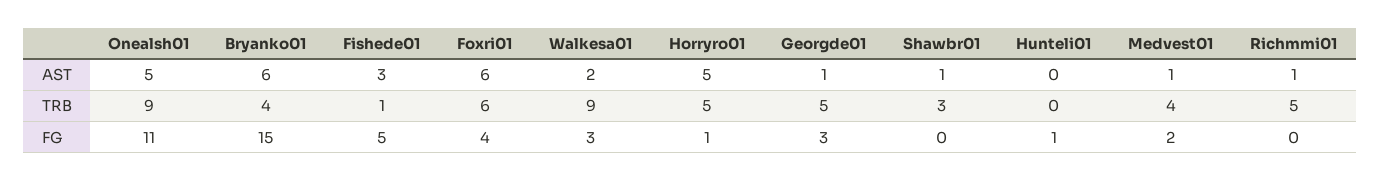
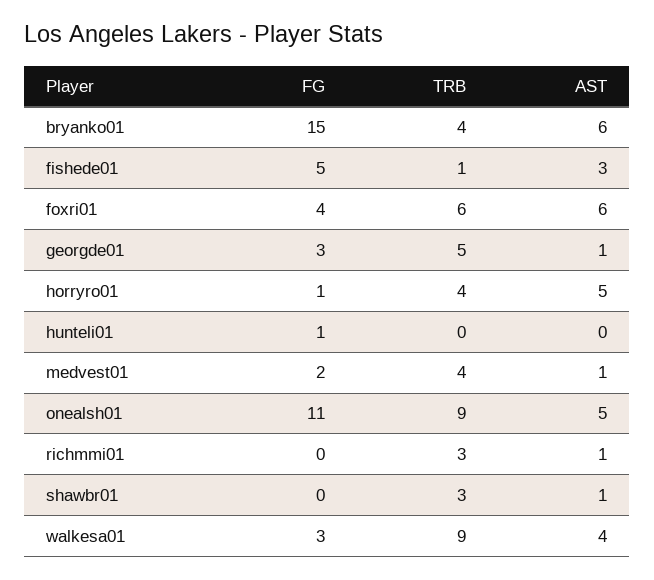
  {
    "Onealsh01": {
      "AST": 5,
      "TRB": 9,
      "FG": 11
    },
    "Bryanko01": {
      "AST": 6,
      "TRB": 4,
      "FG": 15
    },
    "Fishede01": {
      "AST": 3,
      "TRB": 1,
      "FG": 5
    },
    "Foxri01": {
      "AST": 6,
      "TRB": 6,
      "FG": 4
    },
    "Walkesa01": {
-     "AST": 2,
+     "AST": 4,
      "TRB": 9,
      "FG": 3
    },
    "Horryro01": {
      "AST": 5,
-     "TRB": 5,
+     "TRB": 4,
      "FG": 1
    },
    "Georgde01": {
      "AST": 1,
      "TRB": 5,
      "FG": 3
    },
    "Shawbr01": {
      "AST": 1,
      "TRB": 3,
      "FG": 0
    },
    "Hunteli01": {
      "AST": 0,
      "TRB": 0,
      "FG": 1
    },
    "Medvest01": {
      "AST": 1,
      "TRB": 4,
      "FG": 2
    },
    "Richmmi01": {
      "AST": 1,
-     "TRB": 5,
+     "TRB": 3,
      "FG": 0
    }
  }

